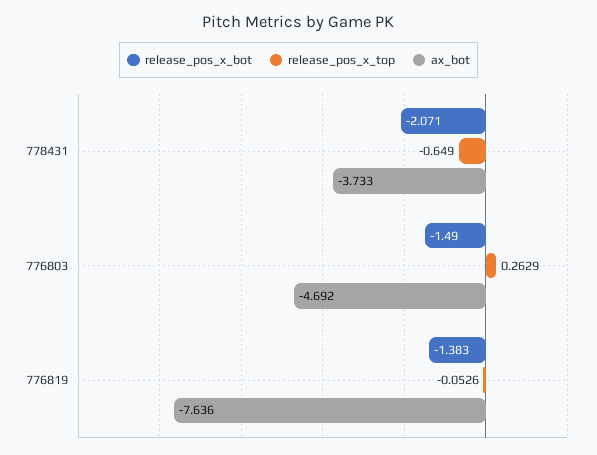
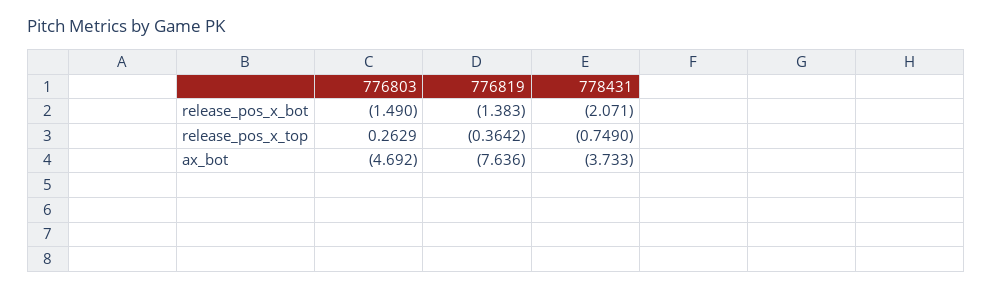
  {
    "release_pos_x_bot": {
      "778431": -2.071,
      "776803": -1.49,
      "776819": -1.383
    },
    "release_pos_x_top": {
-     "778431": -0.649,
+     "778431": -0.749,
      "776803": 0.2629,
-     "776819": -0.0526
+     "776819": -0.3642
    },
    "ax_bot": {
      "778431": -3.733,
      "776803": -4.692,
      "776819": -7.636
    }
  }

